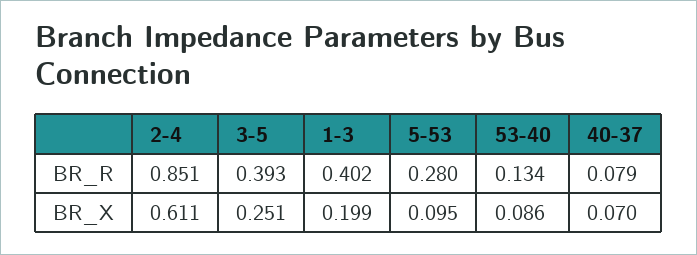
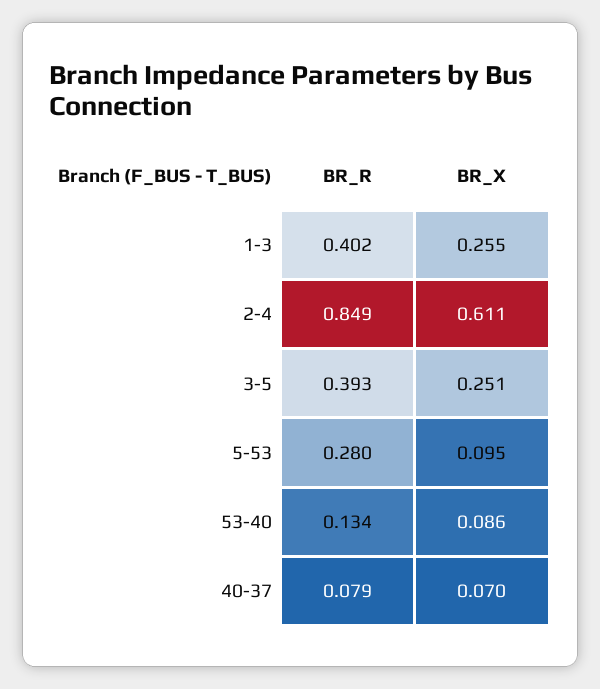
  {
    "2-4": {
-     "BR_R": 0.851,
+     "BR_R": 0.849,
      "BR_X": 0.611
    },
    "3-5": {
      "BR_R": 0.393,
      "BR_X": 0.251
    },
    "1-3": {
      "BR_R": 0.402,
-     "BR_X": 0.199
+     "BR_X": 0.255
    },
    "5-53": {
      "BR_R": 0.28,
      "BR_X": 0.095
    },
    "53-40": {
      "BR_R": 0.134,
      "BR_X": 0.086
    },
    "40-37": {
      "BR_R": 0.079,
      "BR_X": 0.07
    }
  }

